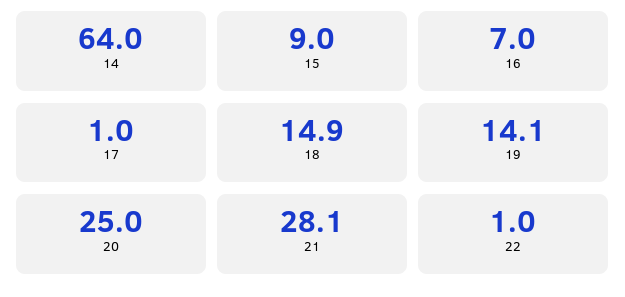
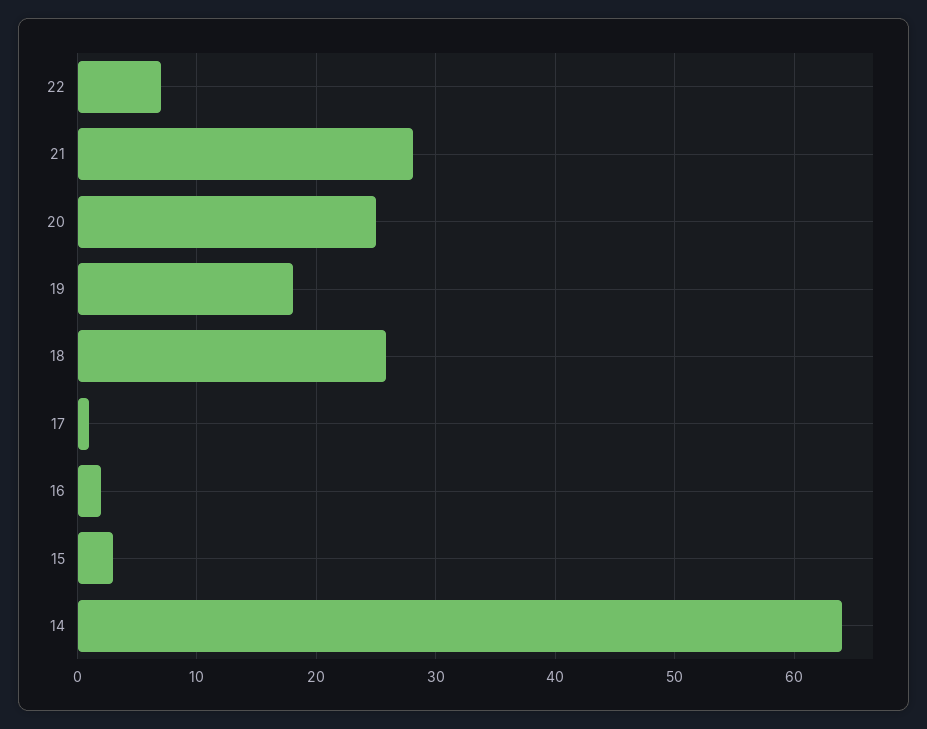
  {
    "14": 64,
-   "15": 9,
+   "15": 3,
-   "16": 7,
+   "16": 2,
    "17": 1,
-   "18": 14.9,
+   "18": 26,
-   "19": 14.1,
+   "19": 18,
    "20": 25,
    "21": 28.1,
-   "22": 1
+   "22": 7
  }

